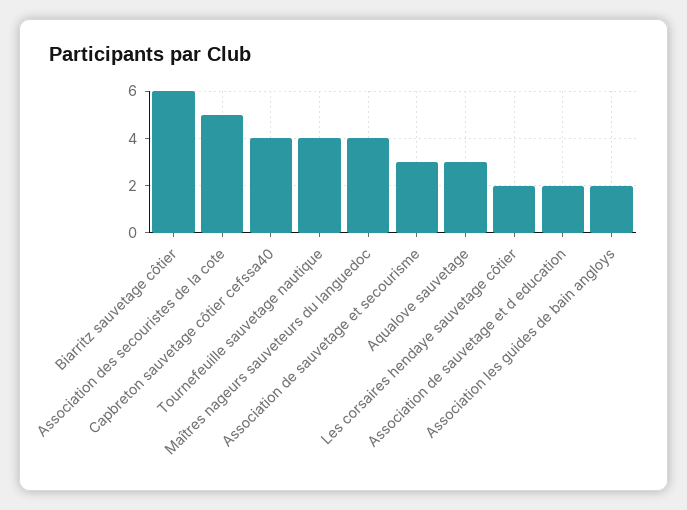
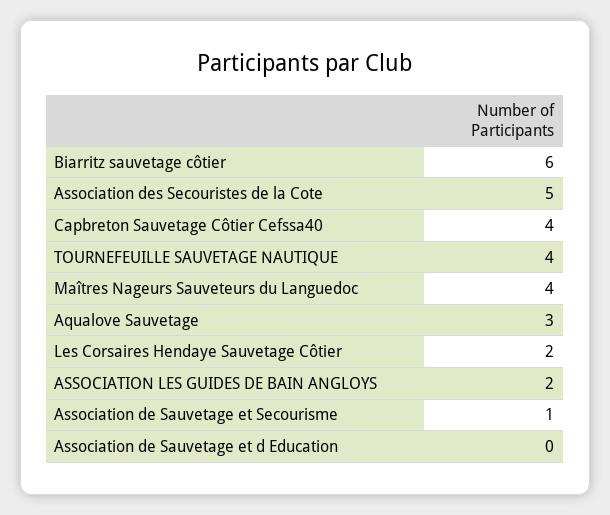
  {
    "Biarritz sauvetage côtier": 6,
    "Association des secouristes de la cote": 5,
    "Capbreton sauvetage côtier cefssa40": 4,
    "Tournefeuille sauvetage nautique": 4,
    "Maîtres nageurs sauveteurs du languedoc": 4,
-   "Association de sauvetage et secourisme": 3,
+   "Association de sauvetage et secourisme": 1,
    "Aqualove sauvetage": 3,
    "Les corsaires hendaye sauvetage côtier": 2,
-   "Association de sauvetage et d education": 2,
+   "Association de sauvetage et d education": 0,
    "Association les guides de bain angloys": 2
  }

